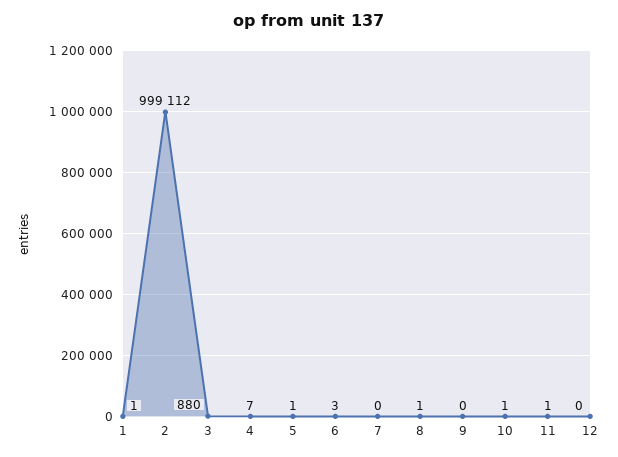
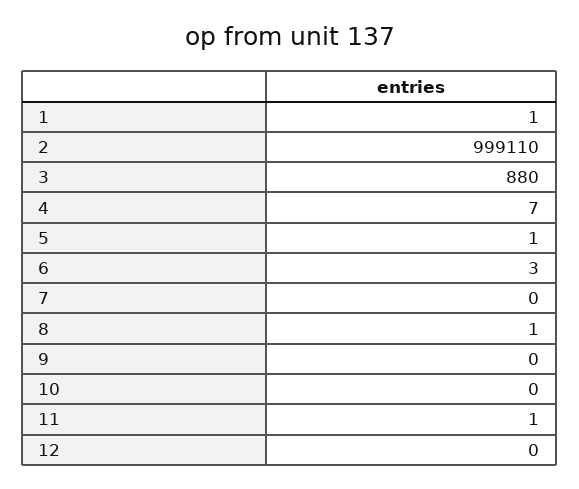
  {
    "1": 1,
-   "2": 999112,
+   "2": 999110,
    "3": 880,
    "4": 7,
    "5": 1,
    "6": 3,
    "7": 0,
    "8": 1,
    "9": 0,
-   "10": 1,
+   "10": 0,
    "11": 1,
    "12": 0
  }

